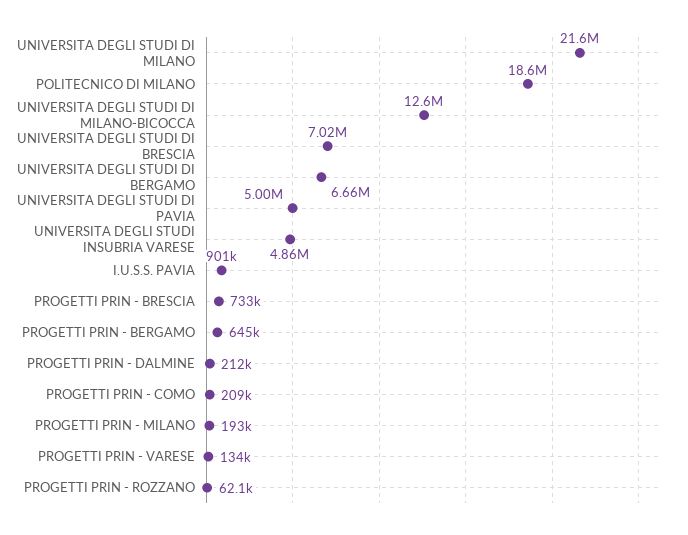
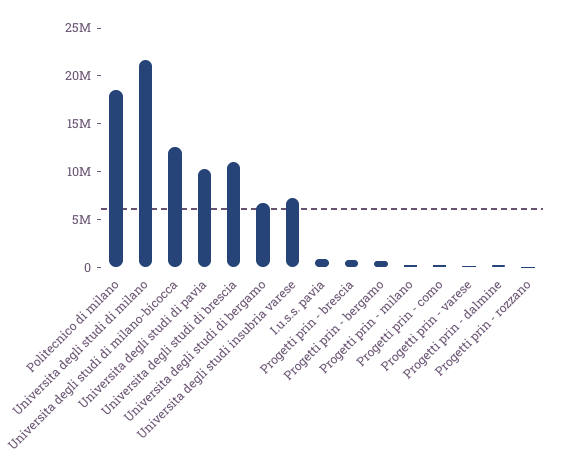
  {
    "UNIVERSITA DEGLI STUDI DI MILANO": 21600000,
    "POLITECNICO DI MILANO": 18600000,
    "UNIVERSITA DEGLI STUDI DI MILANO-BICOCCA": 12600000,
-   "UNIVERSITA DEGLI STUDI DI BRESCIA": 7020000,
+   "UNIVERSITA DEGLI STUDI DI BRESCIA": 11000000,
    "UNIVERSITA DEGLI STUDI DI BERGAMO": 6660000,
-   "UNIVERSITA DEGLI STUDI DI PAVIA": 5000000,
+   "UNIVERSITA DEGLI STUDI DI PAVIA": 10000000,
-   "UNIVERSITA DEGLI STUDI INSUBRIA VARESE": 4860000,
+   "UNIVERSITA DEGLI STUDI INSUBRIA VARESE": 7000000,
    "I.U.S.S. PAVIA": 901000,
    "PROGETTI PRIN - BRESCIA": 733000,
    "PROGETTI PRIN - BERGAMO": 645000,
    "PROGETTI PRIN - DALMINE": 212000,
    "PROGETTI PRIN - COMO": 209000,
    "PROGETTI PRIN - MILANO": 193000,
    "PROGETTI PRIN - VARESE": 134000,
    "PROGETTI PRIN - ROZZANO": 62100
  }

